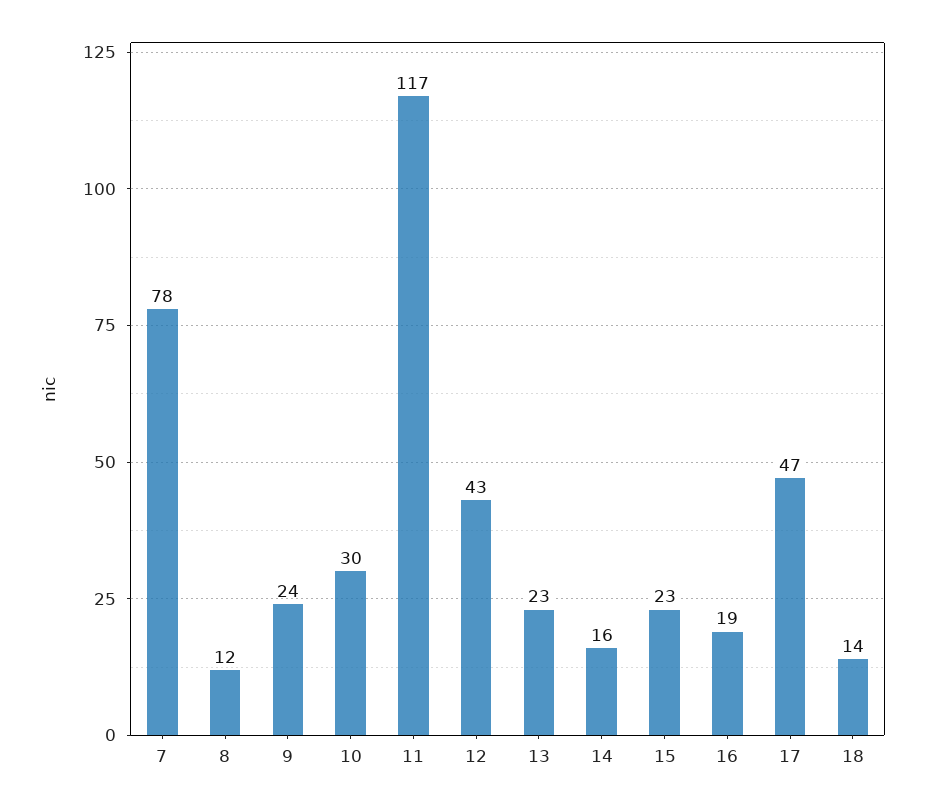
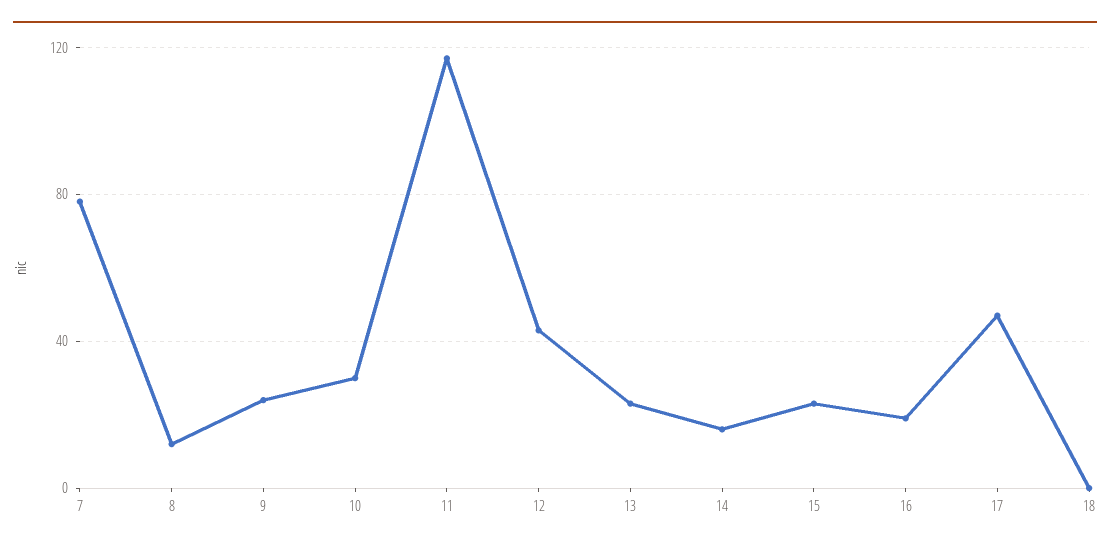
  {
    "7": 78,
    "8": 12,
    "9": 24,
    "10": 30,
    "11": 117,
    "12": 43,
    "13": 23,
    "14": 16,
    "15": 23,
    "16": 19,
    "17": 47,
-   "18": 14
+   "18": 0
  }

